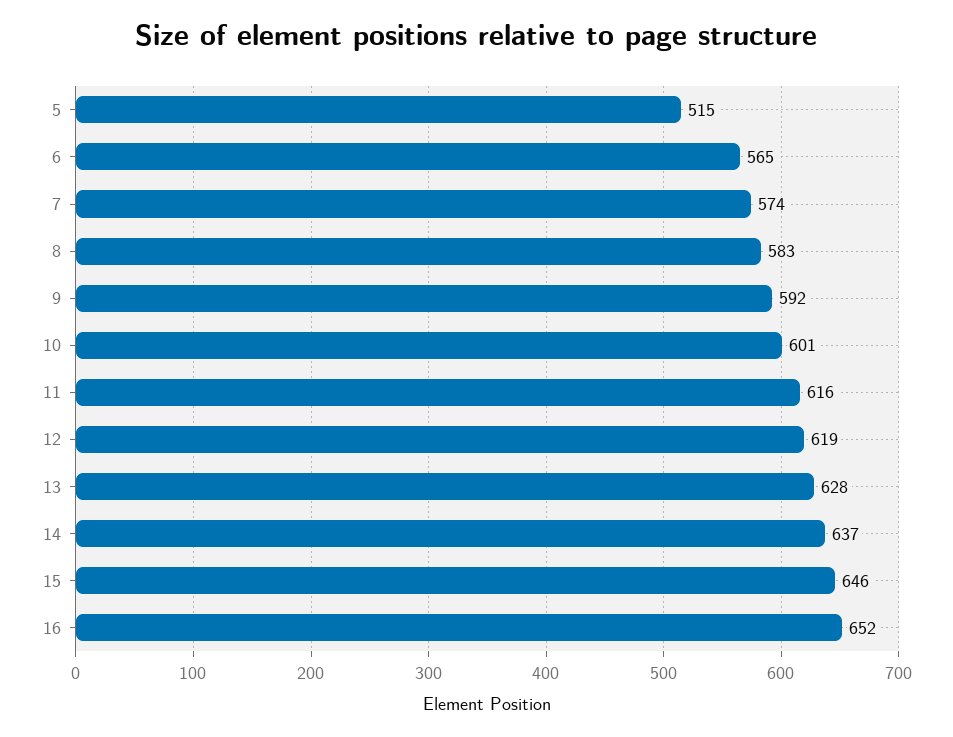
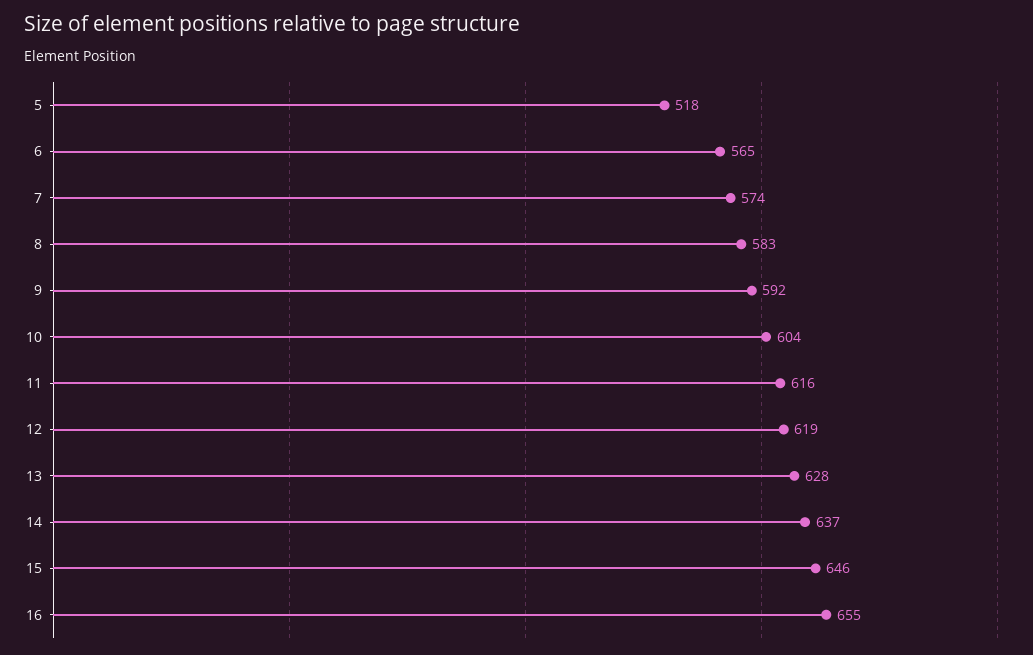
  {
-   "5": 515,
+   "5": 518,
    "6": 565,
    "7": 574,
    "8": 583,
    "9": 592,
-   "10": 601,
+   "10": 604,
    "11": 616,
    "12": 619,
    "13": 628,
    "14": 637,
    "15": 646,
-   "16": 652
+   "16": 655
  }

